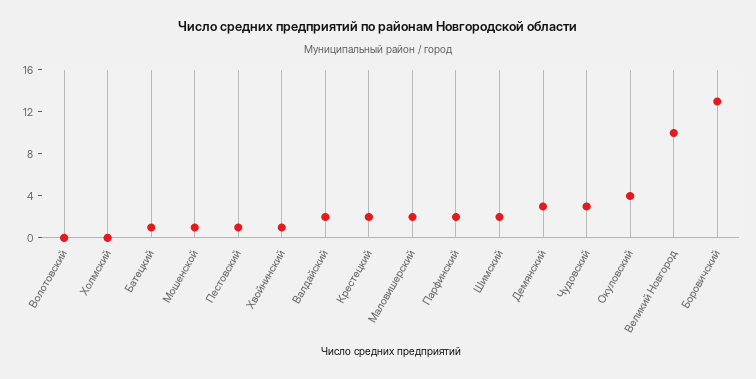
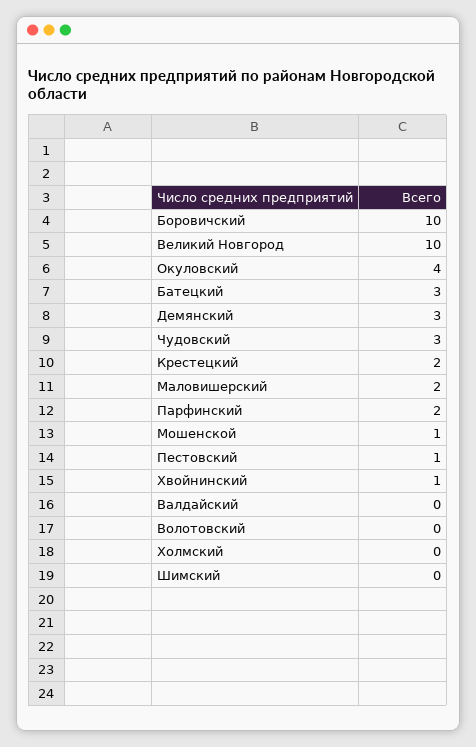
  {
    "Волотовский": 0,
    "Холмский": 0,
-   "Батецкий": 1,
+   "Батецкий": 3,
    "Мошенской": 1,
    "Пестовский": 1,
    "Хвойнинский": 1,
-   "Валдайский": 2,
+   "Валдайский": 0,
    "Крестецкий": 2,
    "Маловишерский": 2,
    "Парфинский": 2,
-   "Шимский": 2,
+   "Шимский": 0,
    "Демянский": 3,
    "Чудовский": 3,
    "Окуловский": 4,
    "Великий Новгород": 10,
-   "Боровичский": 13
+   "Боровичский": 10
  }

